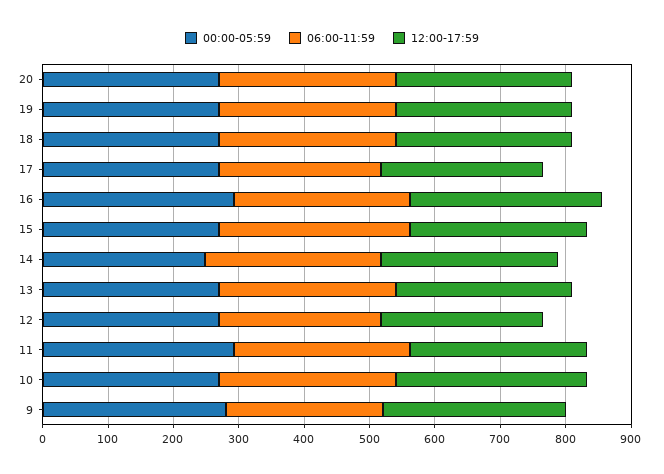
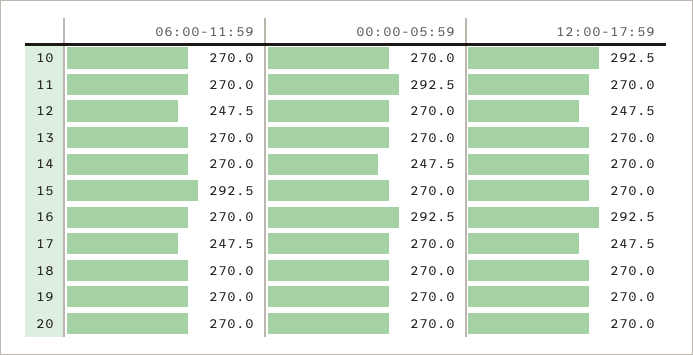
  {
    "00:00-05:59": {
      "20": 270,
      "19": 270,
      "18": 270,
      "17": 270,
      "16": 292.5,
      "15": 270,
      "14": 247.5,
      "13": 270,
      "12": 270,
      "11": 292.5,
-     "10": 270,
+     "10": 270
-     "9": 280
    },
    "06:00-11:59": {
      "20": 270,
      "19": 270,
      "18": 270,
      "17": 247.5,
      "16": 270,
      "15": 292.5,
      "14": 270,
      "13": 270,
      "12": 247.5,
      "11": 270,
-     "10": 270,
+     "10": 270
-     "9": 240
    },
    "12:00-17:59": {
      "20": 270,
      "19": 270,
      "18": 270,
      "17": 247.5,
      "16": 292.5,
      "15": 270,
      "14": 270,
      "13": 270,
      "12": 247.5,
      "11": 270,
-     "10": 292.5,
+     "10": 292.5
-     "9": 280
    }
  }

